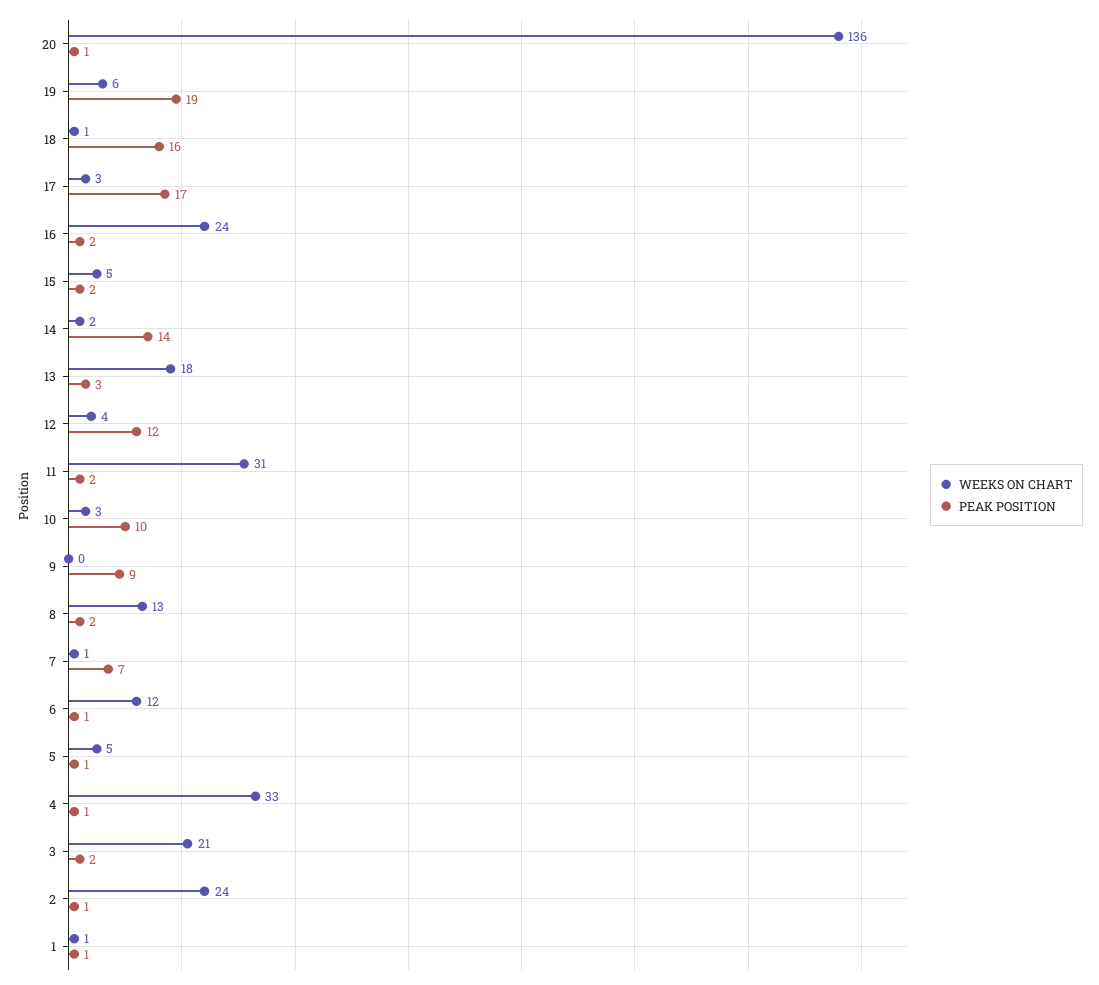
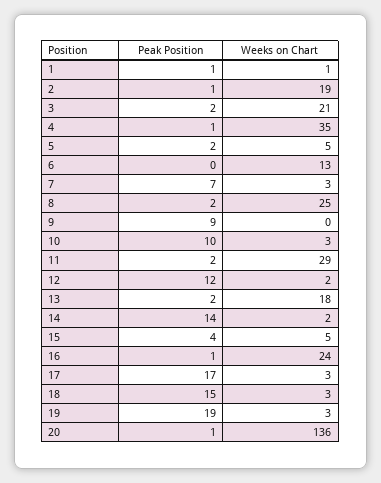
  {
    "WEEKS ON CHART": {
      "20": 136,
-     "19": 6,
+     "19": 3,
-     "18": 1,
+     "18": 3,
      "17": 3,
      "16": 24,
      "15": 5,
      "14": 2,
      "13": 18,
-     "12": 4,
+     "12": 2,
-     "11": 31,
+     "11": 29,
      "10": 3,
      "9": 0,
-     "8": 13,
+     "8": 25,
-     "7": 1,
+     "7": 3,
-     "6": 12,
+     "6": 13,
      "5": 5,
-     "4": 33,
+     "4": 35,
      "3": 21,
-     "2": 24,
+     "2": 19,
      "1": 1
    },
    "PEAK POSITION": {
      "20": 1,
      "19": 19,
-     "18": 16,
+     "18": 15,
      "17": 17,
-     "16": 2,
+     "16": 1,
-     "15": 2,
+     "15": 4,
      "14": 14,
-     "13": 3,
+     "13": 2,
      "12": 12,
      "11": 2,
      "10": 10,
      "9": 9,
      "8": 2,
      "7": 7,
-     "6": 1,
+     "6": 0,
-     "5": 1,
+     "5": 2,
      "4": 1,
      "3": 2,
      "2": 1,
      "1": 1
    }
  }

